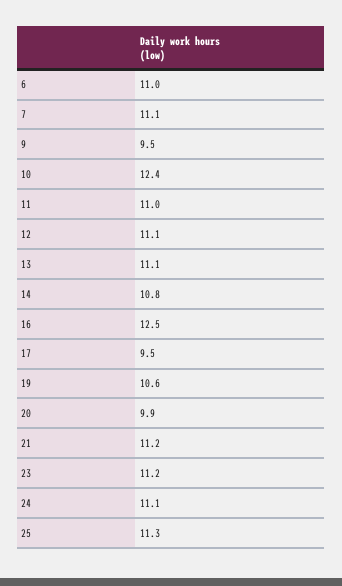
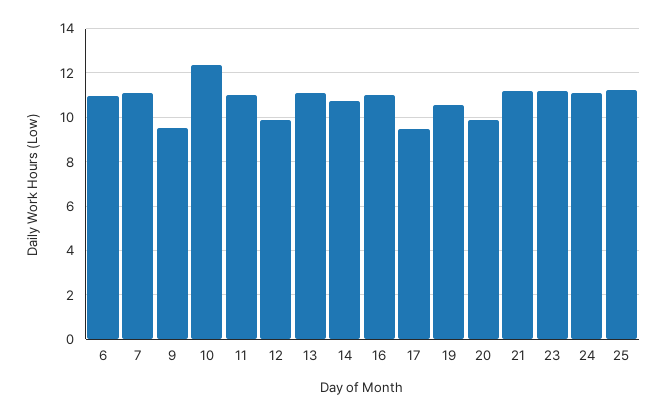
  {
    "6": 11,
    "7": 11.1,
    "9": 9.5,
    "10": 12.4,
    "11": 11,
-   "12": 11.1,
+   "12": 10,
    "13": 11.1,
    "14": 10.8,
-   "16": 12.5,
+   "16": 11,
    "17": 9.5,
    "19": 10.6,
    "20": 9.9,
    "21": 11.2,
    "23": 11.2,
    "24": 11.1,
    "25": 11.3
  }

